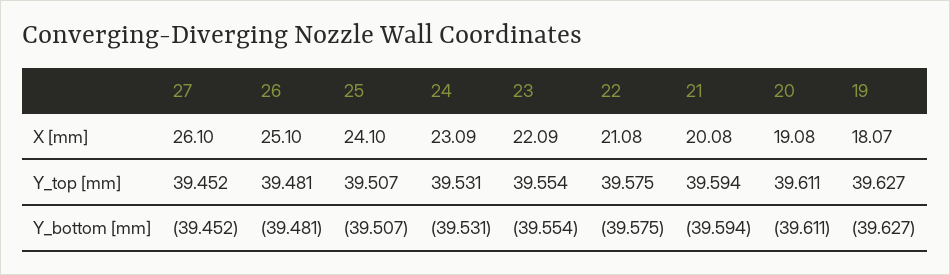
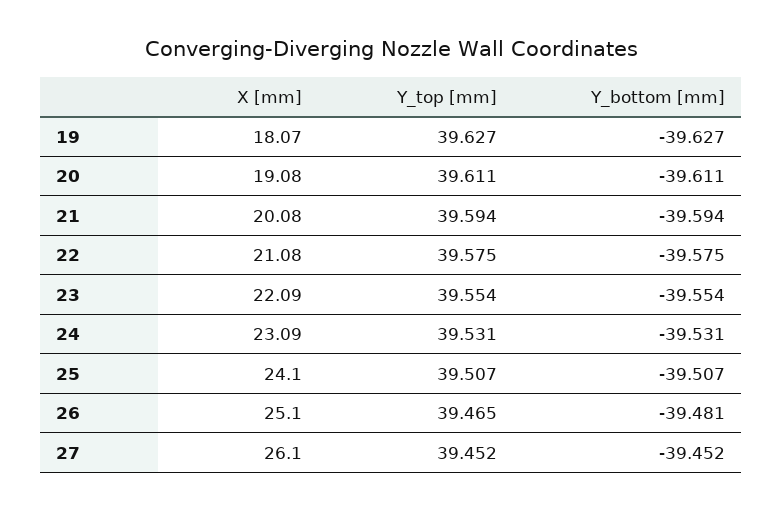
  {
    "27": {
      "X [mm]": 26.1,
      "Y_top [mm]": 39.452,
      "Y_bottom [mm]": -39.452
    },
    "26": {
      "X [mm]": 25.1,
-     "Y_top [mm]": 39.481,
+     "Y_top [mm]": 39.465,
      "Y_bottom [mm]": -39.481
    },
    "25": {
      "X [mm]": 24.1,
      "Y_top [mm]": 39.507,
      "Y_bottom [mm]": -39.507
    },
    "24": {
      "X [mm]": 23.09,
      "Y_top [mm]": 39.531,
      "Y_bottom [mm]": -39.531
    },
    "23": {
      "X [mm]": 22.09,
      "Y_top [mm]": 39.554,
      "Y_bottom [mm]": -39.554
    },
    "22": {
      "X [mm]": 21.08,
      "Y_top [mm]": 39.575,
      "Y_bottom [mm]": -39.575
    },
    "21": {
      "X [mm]": 20.08,
      "Y_top [mm]": 39.594,
      "Y_bottom [mm]": -39.594
    },
    "20": {
      "X [mm]": 19.08,
      "Y_top [mm]": 39.611,
      "Y_bottom [mm]": -39.611
    },
    "19": {
      "X [mm]": 18.07,
      "Y_top [mm]": 39.627,
      "Y_bottom [mm]": -39.627
    }
  }

